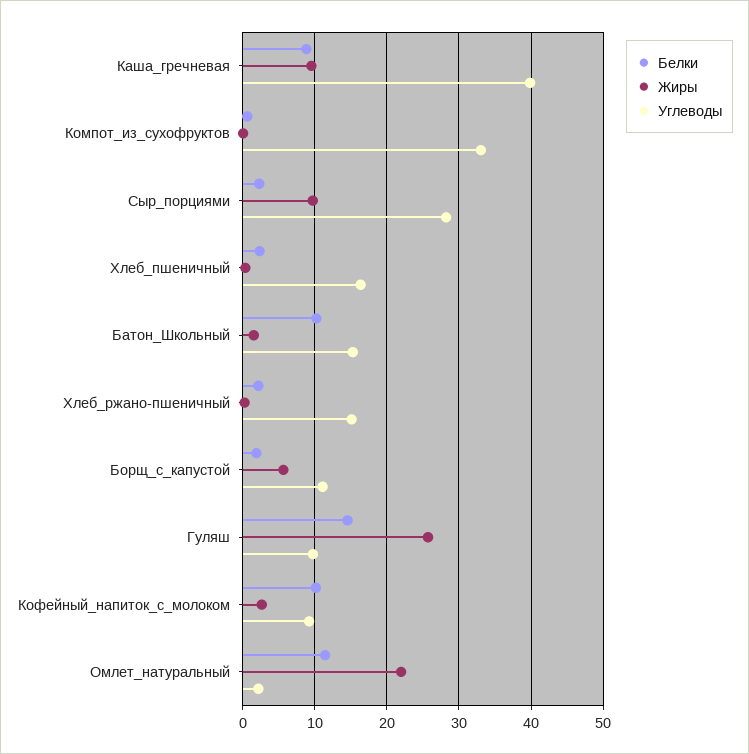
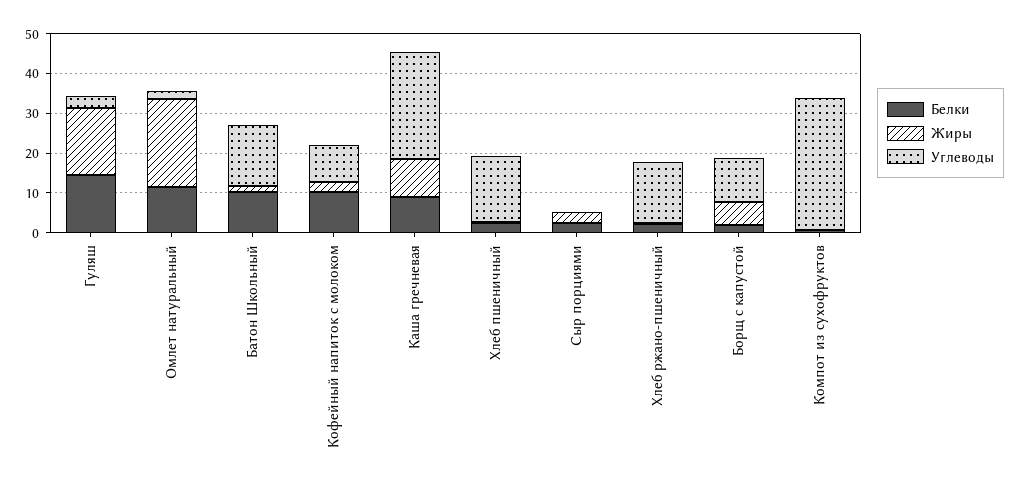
  {
    "Белки": {
      "Каша_гречневая": 9,
      "Компот_из_сухофруктов": 1,
      "Сыр_порциями": 2,
      "Хлеб_пшеничный": 2,
      "Батон_Школьный": 10,
      "Хлеб_ржано-пшеничный": 2,
      "Борщ_с_капустой": 2,
      "Гуляш": 15,
      "Кофейный_напиток_с_молоком": 10,
      "Омлет_натуральный": 11
    },
    "Жиры": {
      "Каша_гречневая": 10,
      "Компот_из_сухофруктов": 0,
-     "Сыр_порциями": 10,
+     "Сыр_порциями": 2.5,
      "Хлеб_пшеничный": 0,
      "Батон_Школьный": 2,
      "Хлеб_ржано-пшеничный": 0,
      "Борщ_с_капустой": 6,
-     "Гуляш": 26,
+     "Гуляш": 17.5,
      "Кофейный_напиток_с_молоком": 3,
      "Омлет_натуральный": 22
    },
    "Углеводы": {
-     "Каша_гречневая": 40,
+     "Каша_гречневая": 27.5,
      "Компот_из_сухофруктов": 33,
-     "Сыр_порциями": 28,
+     "Сыр_порциями": 0,
      "Хлеб_пшеничный": 16,
      "Батон_Школьный": 15,
      "Хлеб_ржано-пшеничный": 15,
      "Борщ_с_капустой": 11,
-     "Гуляш": 10,
+     "Гуляш": 2.5,
      "Кофейный_напиток_с_молоком": 9,
      "Омлет_натуральный": 2
    }
  }

